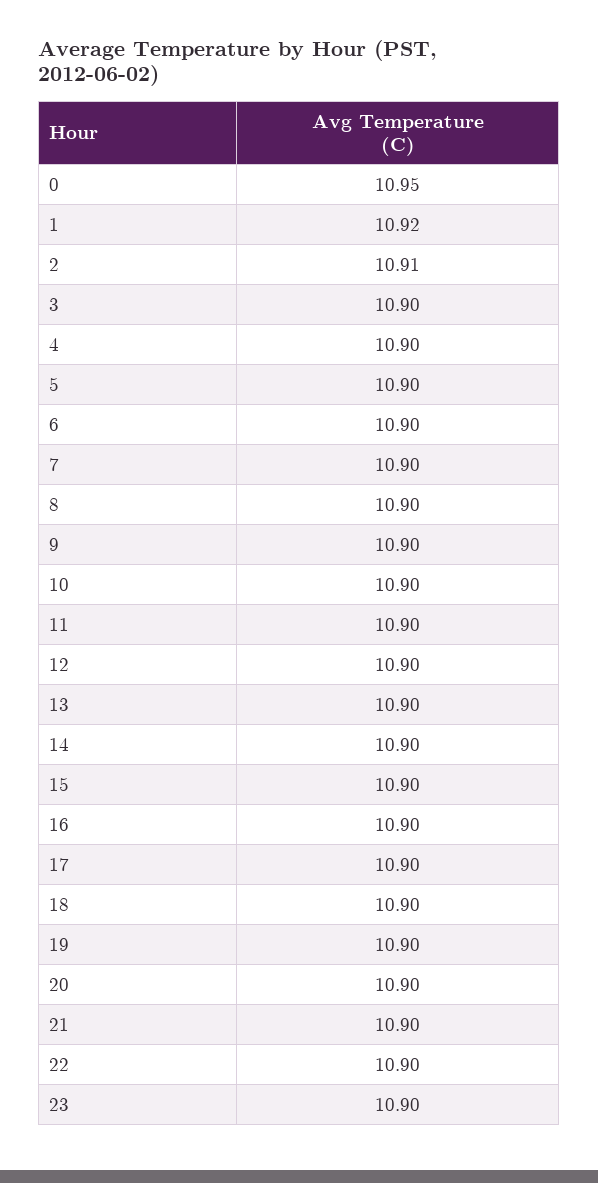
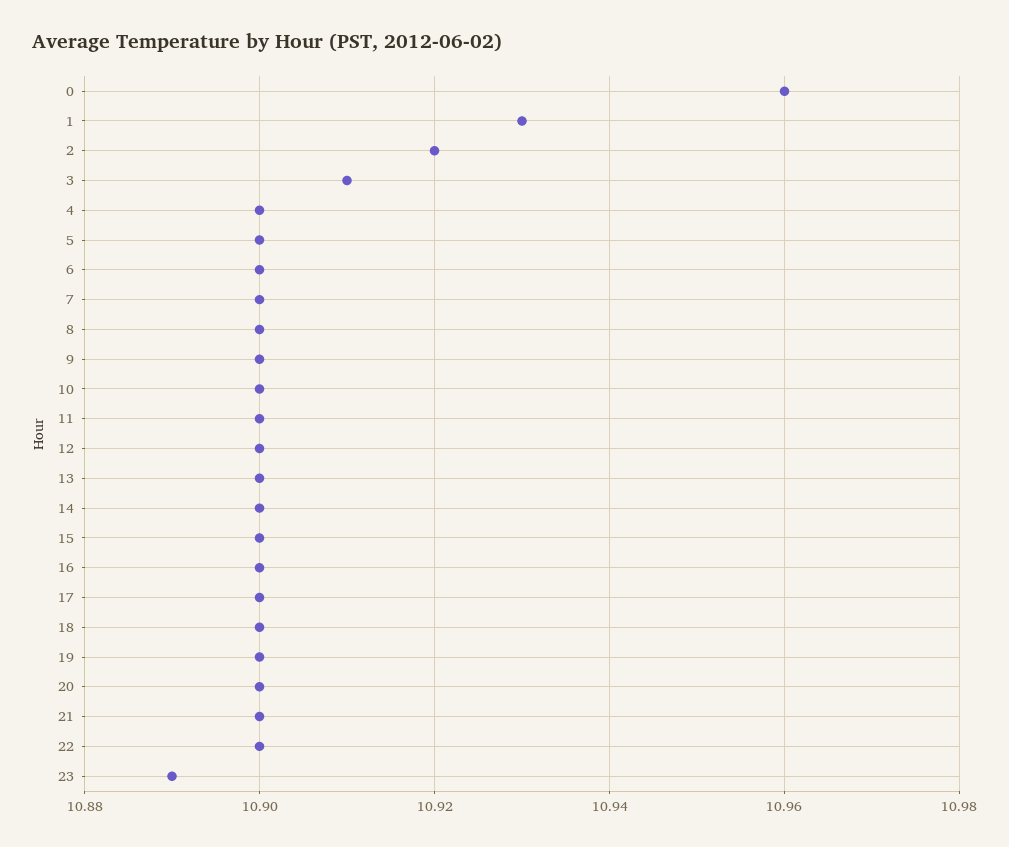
  {
-   "0": 10.95,
+   "0": 10.96,
-   "1": 10.92,
+   "1": 10.93,
-   "2": 10.91,
+   "2": 10.92,
-   "3": 10.9,
+   "3": 10.91,
    "4": 10.9,
    "5": 10.9,
    "6": 10.9,
    "7": 10.9,
    "8": 10.9,
    "9": 10.9,
    "10": 10.9,
    "11": 10.9,
    "12": 10.9,
    "13": 10.9,
    "14": 10.9,
    "15": 10.9,
    "16": 10.9,
    "17": 10.9,
    "18": 10.9,
    "19": 10.9,
    "20": 10.9,
    "21": 10.9,
    "22": 10.9,
-   "23": 10.9
+   "23": 10.89
  }

